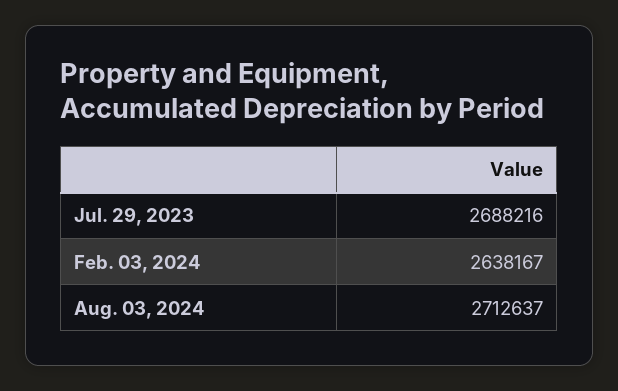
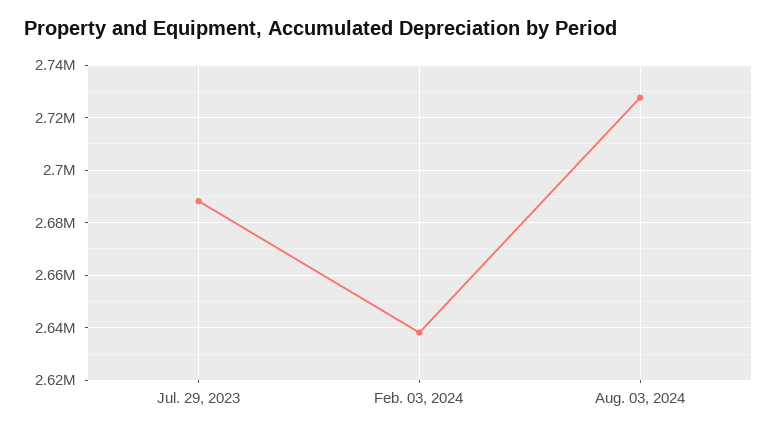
  {
    "Jul. 29, 2023": 2688216,
    "Feb. 03, 2024": 2638167,
-   "Aug. 03, 2024": 2712637
+   "Aug. 03, 2024": 2727500
  }

